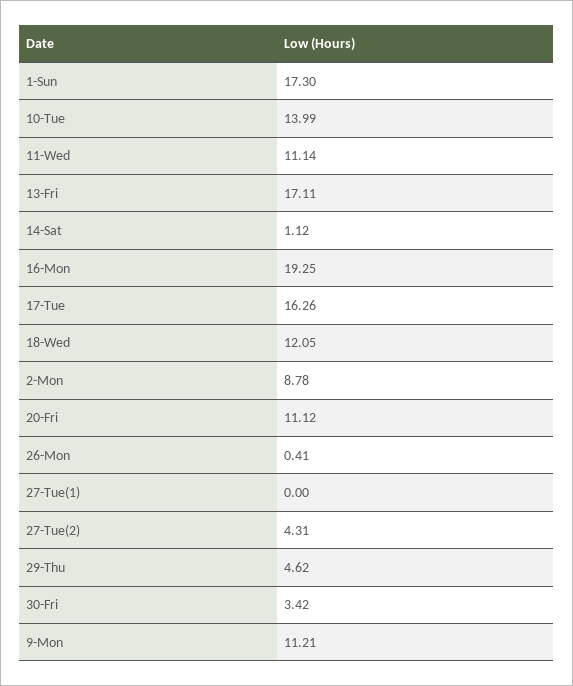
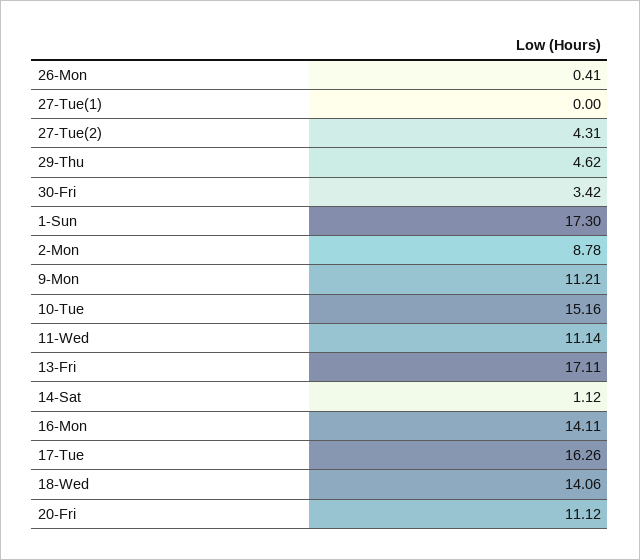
  {
    "1-Sun": 17.3,
-   "10-Tue": 13.99,
+   "10-Tue": 15.16,
    "11-Wed": 11.14,
    "13-Fri": 17.11,
    "14-Sat": 1.12,
-   "16-Mon": 19.25,
+   "16-Mon": 14.11,
    "17-Tue": 16.26,
-   "18-Wed": 12.05,
+   "18-Wed": 14.06,
    "2-Mon": 8.78,
    "20-Fri": 11.12,
    "26-Mon": 0.41,
    "27-Tue(1)": 0,
    "27-Tue(2)": 4.31,
    "29-Thu": 4.62,
    "30-Fri": 3.42,
    "9-Mon": 11.21
  }

